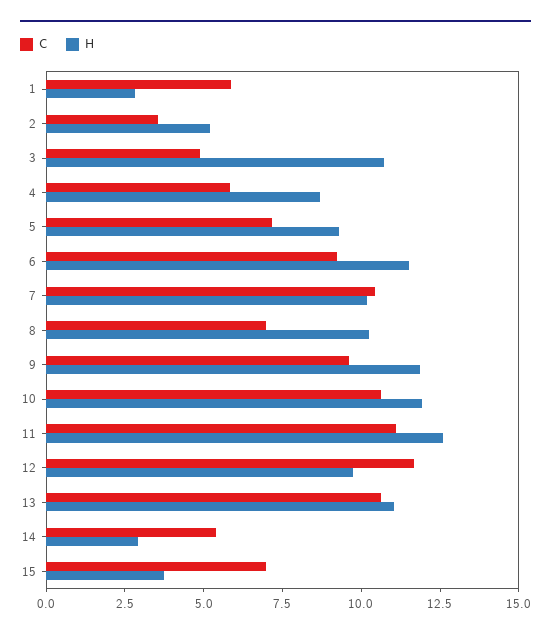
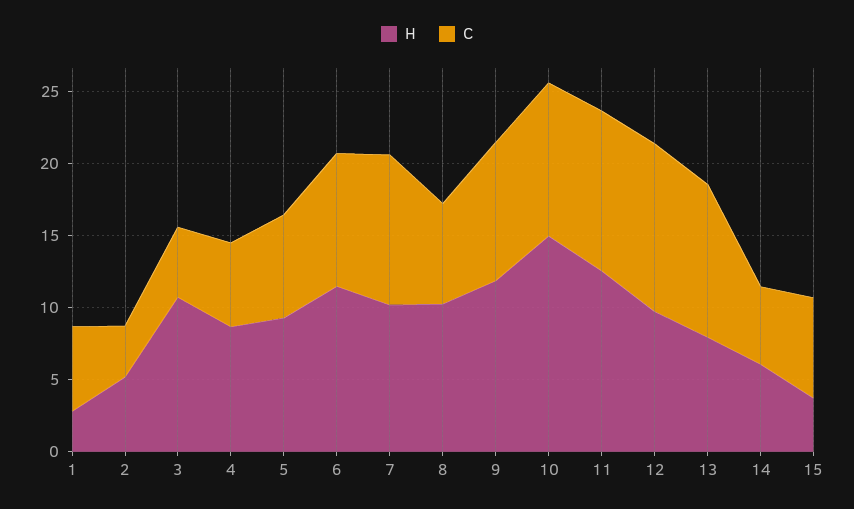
  {
    "C": {
      "1": 6,
      "2": 3.5,
      "3": 5,
      "4": 6,
      "5": 7,
      "6": 9,
      "7": 10.5,
      "8": 7,
      "9": 9.5,
      "10": 10.5,
      "11": 11,
      "12": 11.5,
      "13": 10.5,
      "14": 5.5,
      "15": 7
    },
    "H": {
      "1": 3,
      "2": 5,
      "3": 10.5,
      "4": 8.5,
      "5": 9.5,
      "6": 11.5,
      "7": 10,
      "8": 10.5,
      "9": 12,
-     "10": 12,
+     "10": 15,
      "11": 12.5,
      "12": 10,
-     "13": 11,
+     "13": 8,
-     "14": 3,
+     "14": 6,
      "15": 3.5
    }
  }

